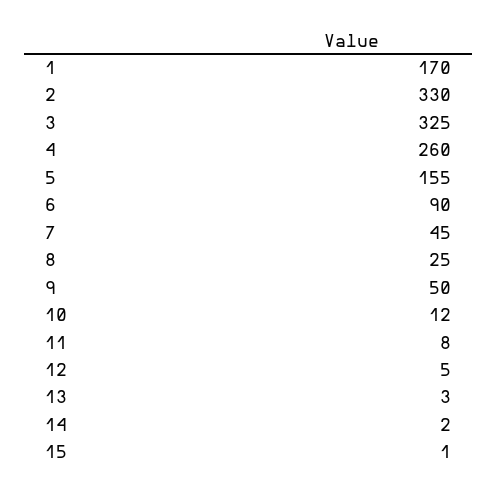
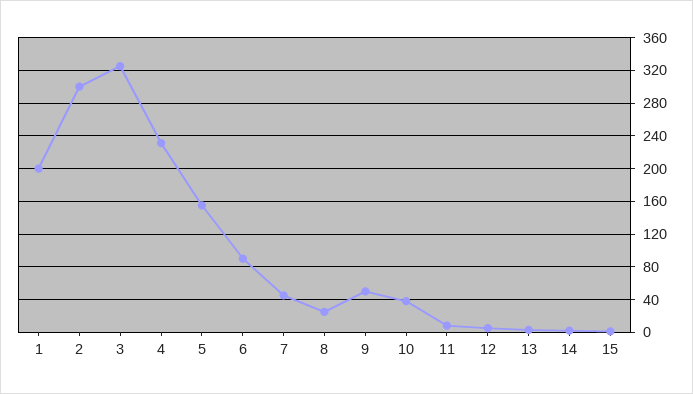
  {
-   "1": 170,
+   "1": 200,
-   "2": 330,
+   "2": 300,
    "3": 325,
-   "4": 260,
+   "4": 230,
    "5": 155,
    "6": 90,
    "7": 45,
    "8": 25,
    "9": 50,
-   "10": 12,
+   "10": 40,
    "11": 8,
    "12": 5,
    "13": 3,
    "14": 2,
    "15": 1
  }

